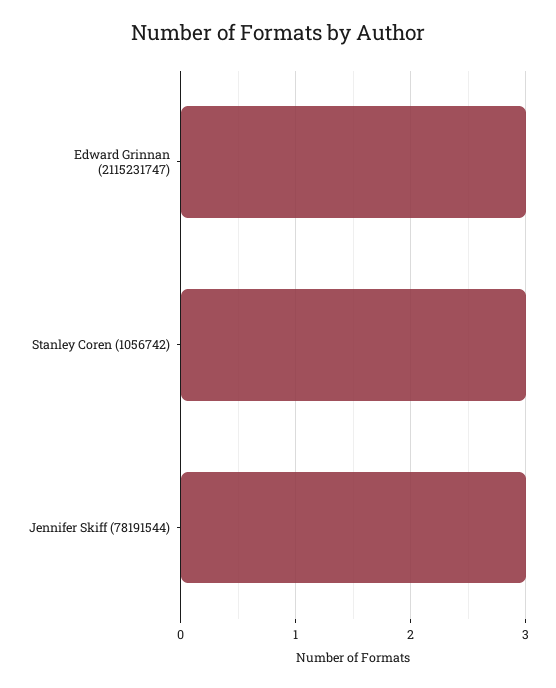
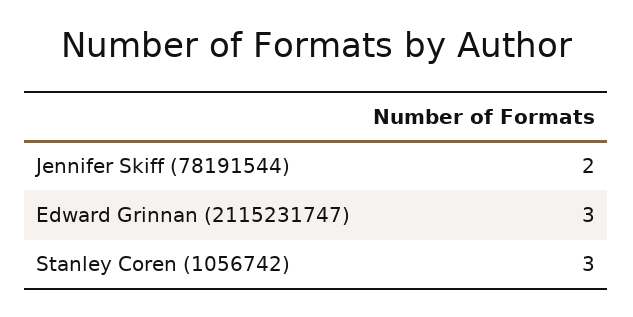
  {
    "Edward Grinnan (2115231747)": 3,
    "Stanley Coren (1056742)": 3,
-   "Jennifer Skiff (78191544)": 3
+   "Jennifer Skiff (78191544)": 2
  }

